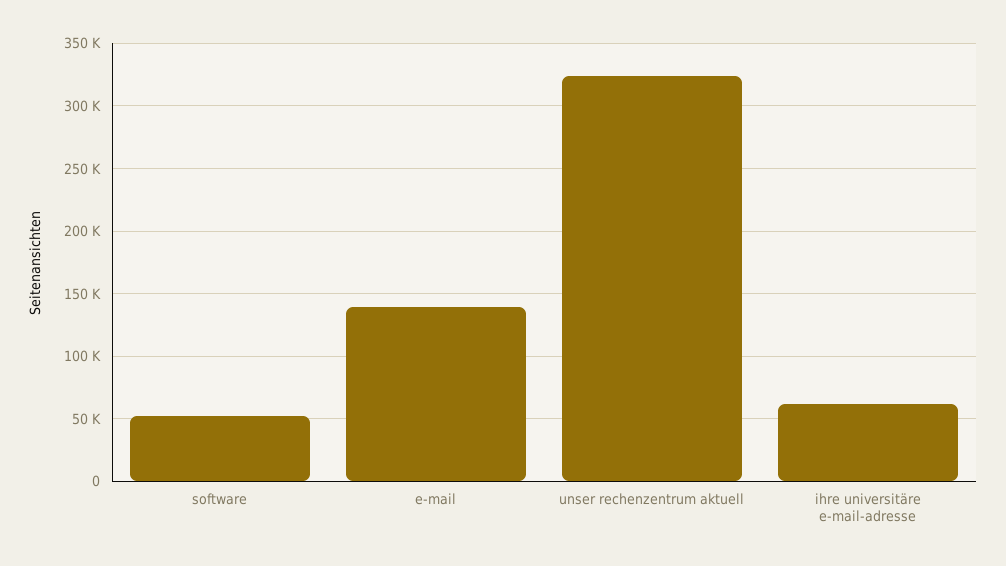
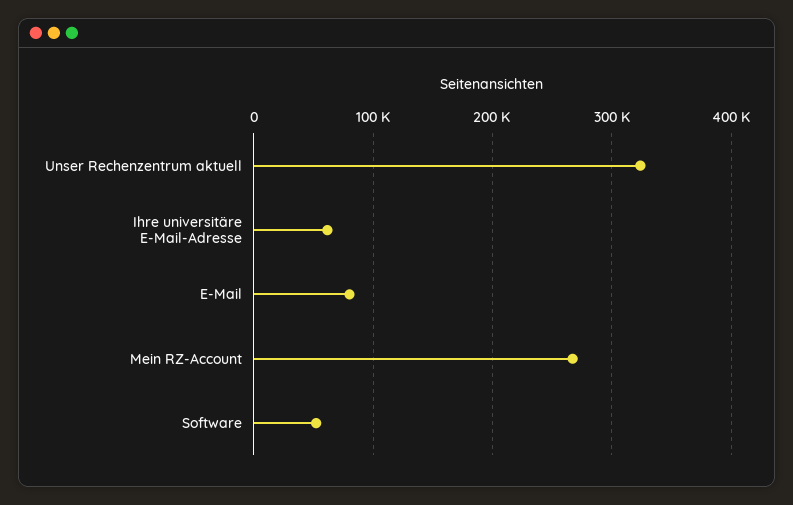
  {
    "software": 50000,
-   "e-mail": 140000,
+   "e-mail": 80000,
    "unser rechenzentrum aktuell": 325000,
-   "ihre universitäre e-mail-adresse": 60000
+   "ihre universitäre e-mail-adresse": 60000,
+   "Mein RZ-Account": 270000
  }

